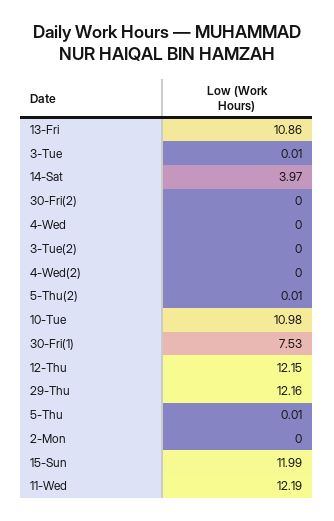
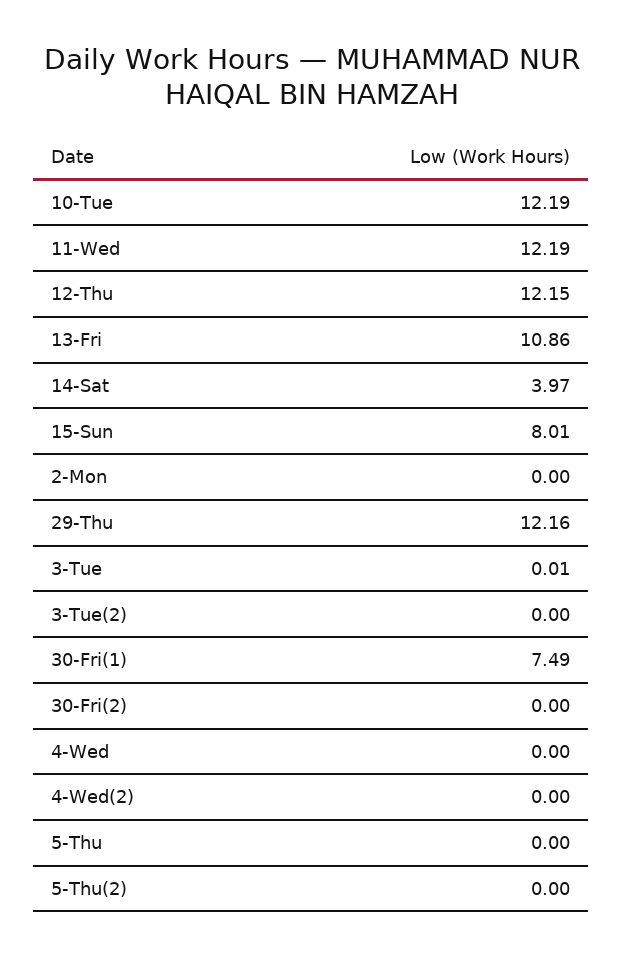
  {
    "13-Fri": 10.86,
    "3-Tue": 0.01,
    "14-Sat": 3.97,
    "30-Fri(2)": 0,
    "4-Wed": 0,
    "3-Tue(2)": 0,
    "4-Wed(2)": 0,
-   "5-Thu(2)": 0.01,
+   "5-Thu(2)": 0,
-   "10-Tue": 10.98,
+   "10-Tue": 12.19,
-   "30-Fri(1)": 7.53,
+   "30-Fri(1)": 7.49,
    "12-Thu": 12.15,
    "29-Thu": 12.16,
-   "5-Thu": 0.01,
+   "5-Thu": 0,
    "2-Mon": 0,
-   "15-Sun": 11.99,
+   "15-Sun": 8.01,
    "11-Wed": 12.19
  }

